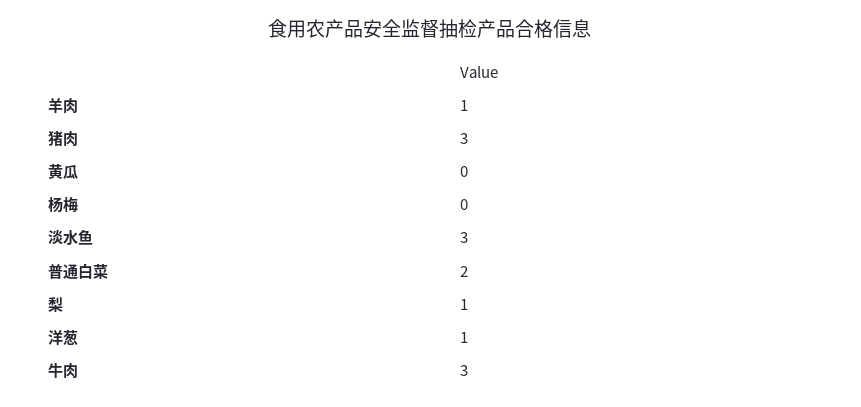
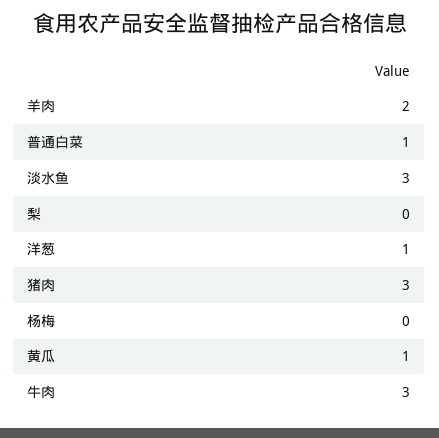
  {
-   "羊肉": 1,
+   "羊肉": 2,
    "猪肉": 3,
-   "黄瓜": 0,
+   "黄瓜": 1,
    "杨梅": 0,
    "淡水鱼": 3,
-   "普通白菜": 2,
+   "普通白菜": 1,
-   "梨": 1,
+   "梨": 0,
    "洋葱": 1,
    "牛肉": 3
  }

